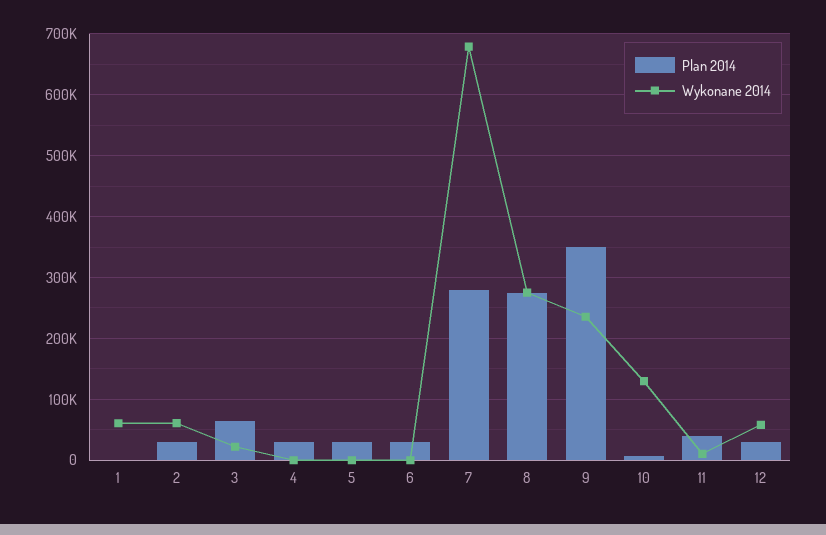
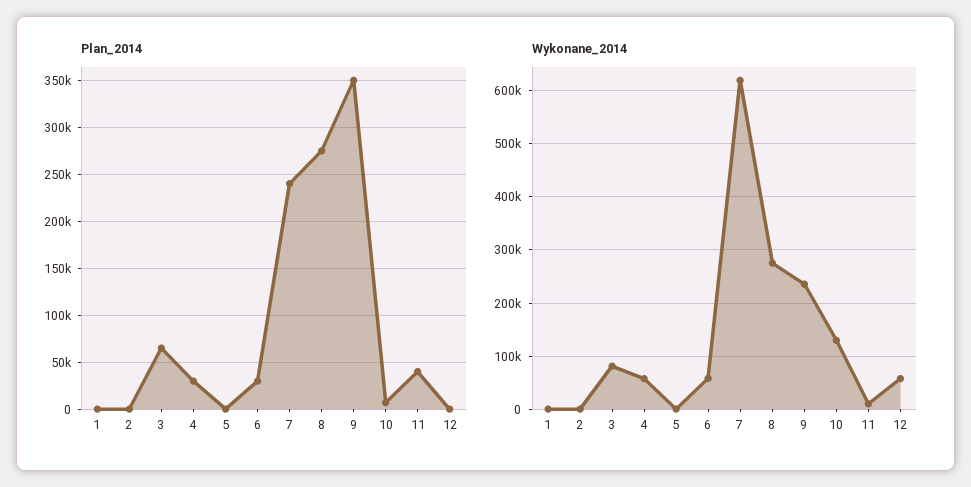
  {
    "Plan 2014": {
      "1": 0,
-     "2": 30000,
+     "2": 0,
      "3": 70000,
      "4": 30000,
-     "5": 30000,
+     "5": 0,
      "6": 30000,
-     "7": 280000,
+     "7": 240000,
      "8": 280000,
      "9": 350000,
      "10": 10000,
      "11": 40000,
-     "12": 30000
+     "12": 0
    },
    "Wykonane 2014": {
-     "1": 60000,
+     "1": 0,
-     "2": 60000,
+     "2": 0,
-     "3": 20000,
+     "3": 80000,
-     "4": 0,
+     "4": 60000,
      "5": 0,
-     "6": 0,
+     "6": 60000,
-     "7": 680000,
+     "7": 620000,
      "8": 280000,
      "9": 240000,
      "10": 130000,
      "11": 10000,
      "12": 60000
    }
  }

